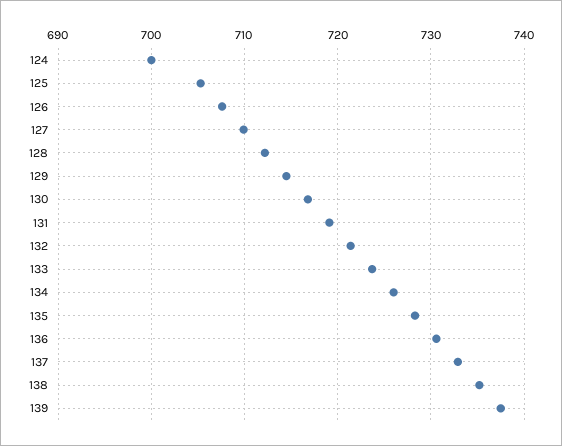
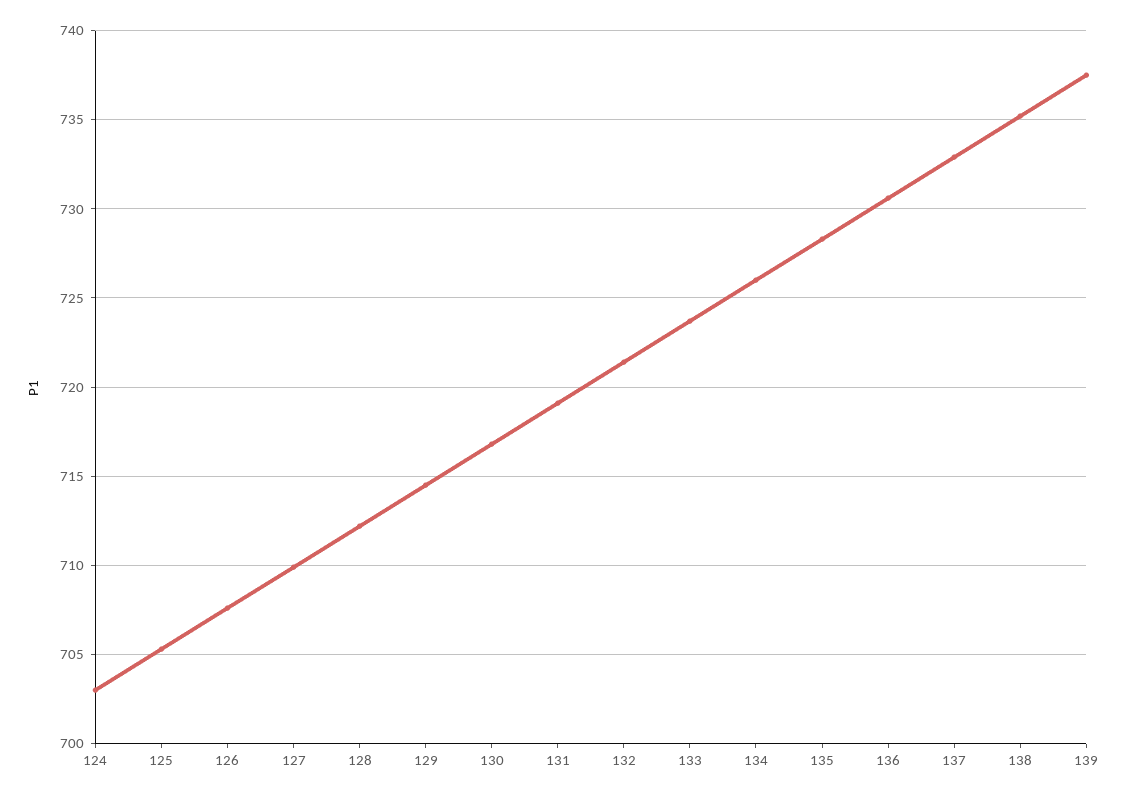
  {
-   "124": 700,
+   "124": 703,
    "125": 705.5,
    "126": 707.5,
    "127": 710,
    "128": 712,
    "129": 714.5,
    "130": 717,
    "131": 719,
    "132": 721.5,
    "133": 723.5,
    "134": 726,
    "135": 728.5,
    "136": 730.5,
    "137": 733,
    "138": 735,
    "139": 737.5
  }

